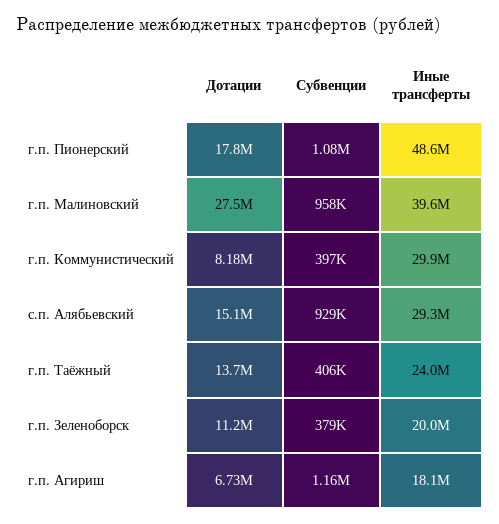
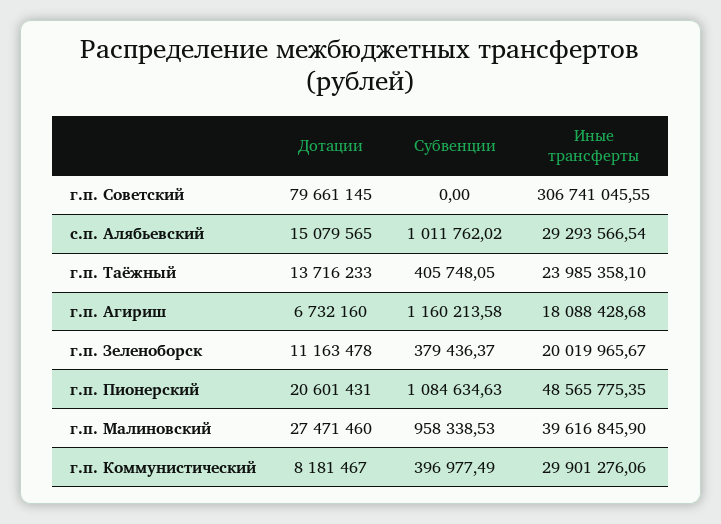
  {
    "Дотации": {
-     "г.п. Пионерский": 17800000,
+     "г.п. Пионерский": 20601431,
      "г.п. Малиновский": 27471460,
      "г.п. Коммунистический": 8181467,
      "с.п. Алябьевский": 15079565,
      "г.п. Таёжный": 13716233,
      "г.п. Зеленоборск": 11163478,
-     "г.п. Агириш": 6732160
+     "г.п. Агириш": 6732160,
+     "г.п. Советский": 79661145
    },
    "Субвенции": {
      "г.п. Пионерский": 1084634.63,
      "г.п. Малиновский": 958338.53,
      "г.п. Коммунистический": 396977.49,
-     "с.п. Алябьевский": 929000,
+     "с.п. Алябьевский": 1011762.02,
      "г.п. Таёжный": 405748.05,
      "г.п. Зеленоборск": 379436.37,
-     "г.п. Агириш": 1160213.58
+     "г.п. Агириш": 1160213.58,
+     "г.п. Советский": 0
    },
    "Иные трансферты": {
      "г.п. Пионерский": 48565775.35,
      "г.п. Малиновский": 39616845.9,
      "г.п. Коммунистический": 29901276.06,
      "с.п. Алябьевский": 29293566.54,
      "г.п. Таёжный": 23985358.1,
      "г.п. Зеленоборск": 20019965.67,
-     "г.п. Агириш": 18088428.68
+     "г.п. Агириш": 18088428.68,
+     "г.п. Советский": 306741045.55
    }
  }

